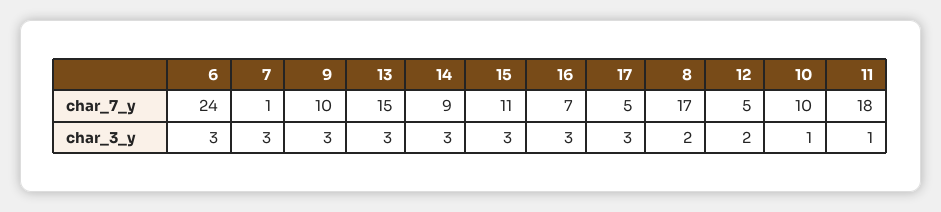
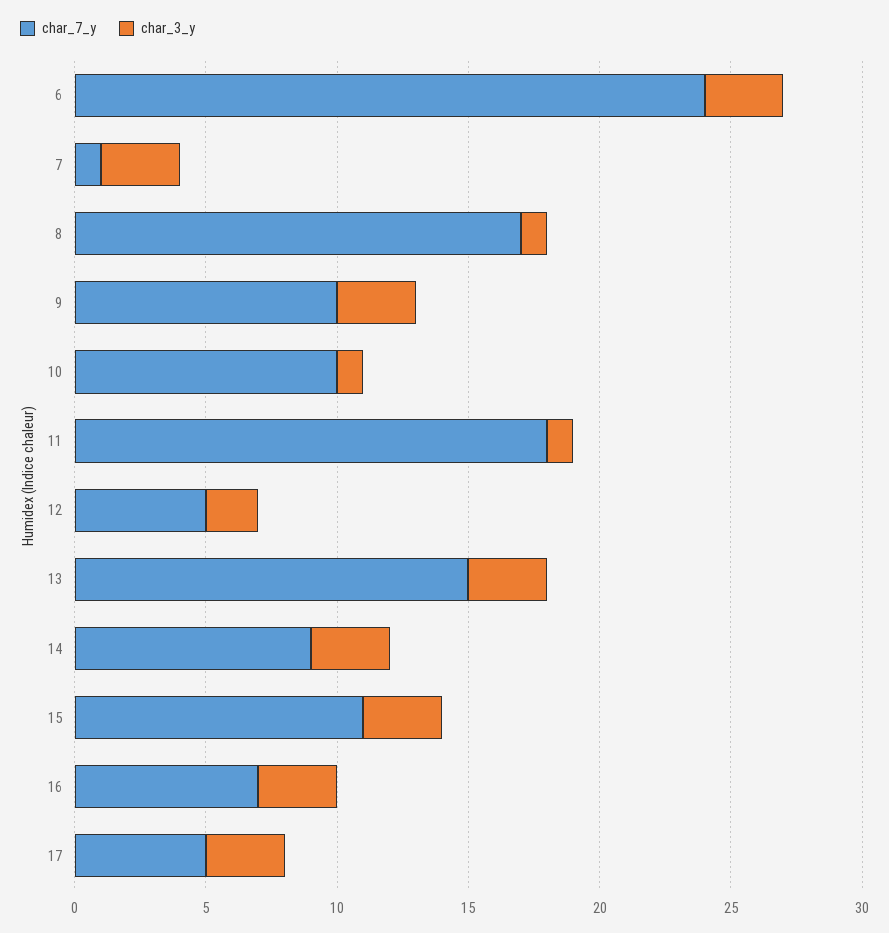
  {
    "char_7_y": {
      "6": 24,
      "7": 1,
      "9": 10,
      "13": 15,
      "14": 9,
      "15": 11,
      "16": 7,
      "17": 5,
      "8": 17,
      "12": 5,
      "10": 10,
      "11": 18
    },
    "char_3_y": {
      "6": 3,
      "7": 3,
      "9": 3,
      "13": 3,
      "14": 3,
      "15": 3,
      "16": 3,
      "17": 3,
-     "8": 2,
+     "8": 1,
      "12": 2,
      "10": 1,
      "11": 1
    }
  }

